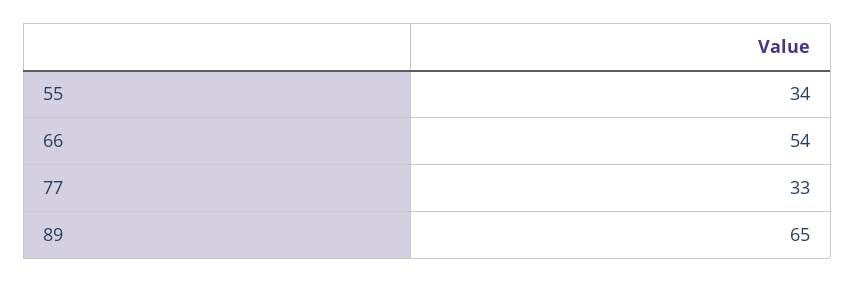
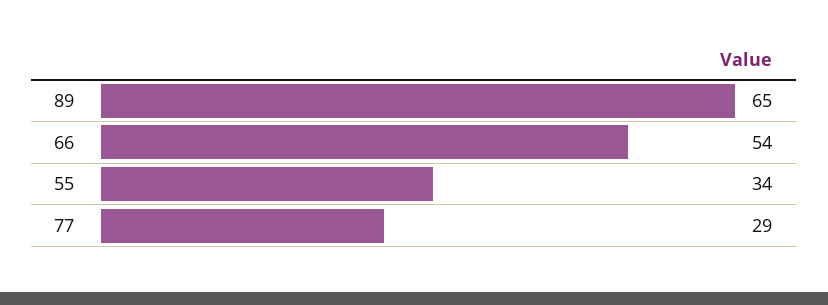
  {
    "55": 34,
    "66": 54,
-   "77": 33,
+   "77": 29,
    "89": 65
  }

